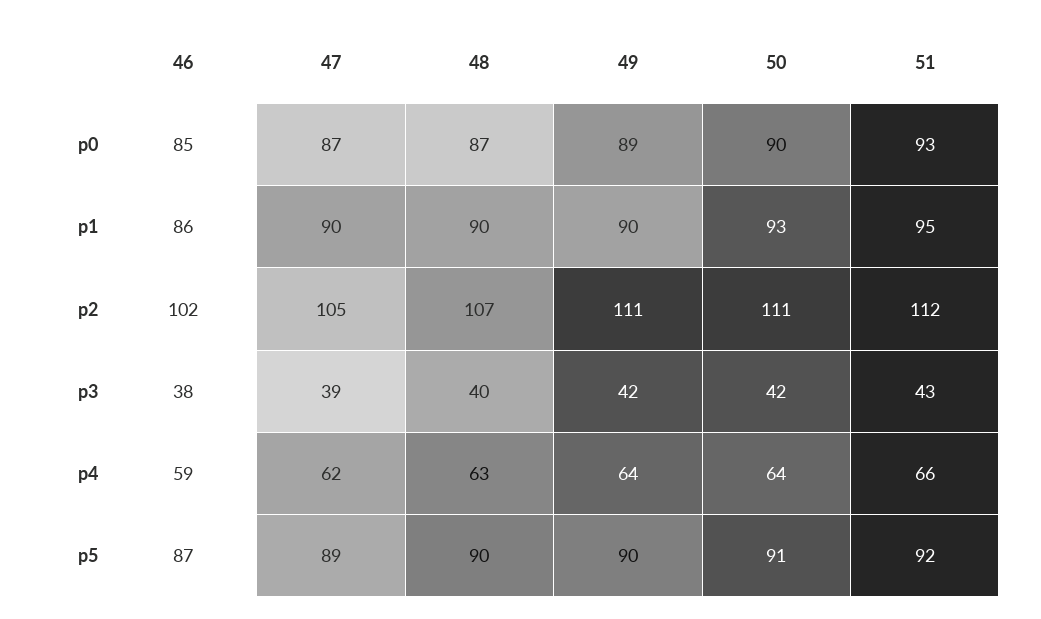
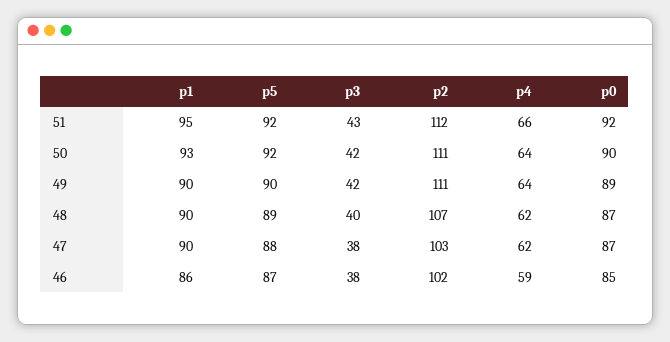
  {
    "46": {
      "p0": 85,
      "p1": 86,
      "p2": 102,
      "p3": 38,
      "p4": 59,
      "p5": 87
    },
    "47": {
      "p0": 87,
      "p1": 90,
-     "p2": 105,
+     "p2": 103,
-     "p3": 39,
+     "p3": 38,
      "p4": 62,
-     "p5": 89
+     "p5": 88
    },
    "48": {
      "p0": 87,
      "p1": 90,
      "p2": 107,
      "p3": 40,
-     "p4": 63,
+     "p4": 62,
-     "p5": 90
+     "p5": 89
    },
    "49": {
      "p0": 89,
      "p1": 90,
      "p2": 111,
      "p3": 42,
      "p4": 64,
      "p5": 90
    },
    "50": {
      "p0": 90,
      "p1": 93,
      "p2": 111,
      "p3": 42,
      "p4": 64,
-     "p5": 91
+     "p5": 92
    },
    "51": {
-     "p0": 93,
+     "p0": 92,
      "p1": 95,
      "p2": 112,
      "p3": 43,
      "p4": 66,
      "p5": 92
    }
  }

